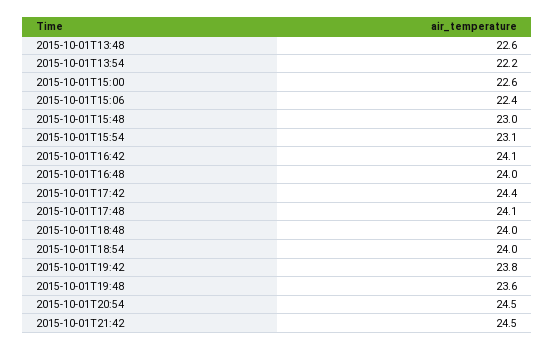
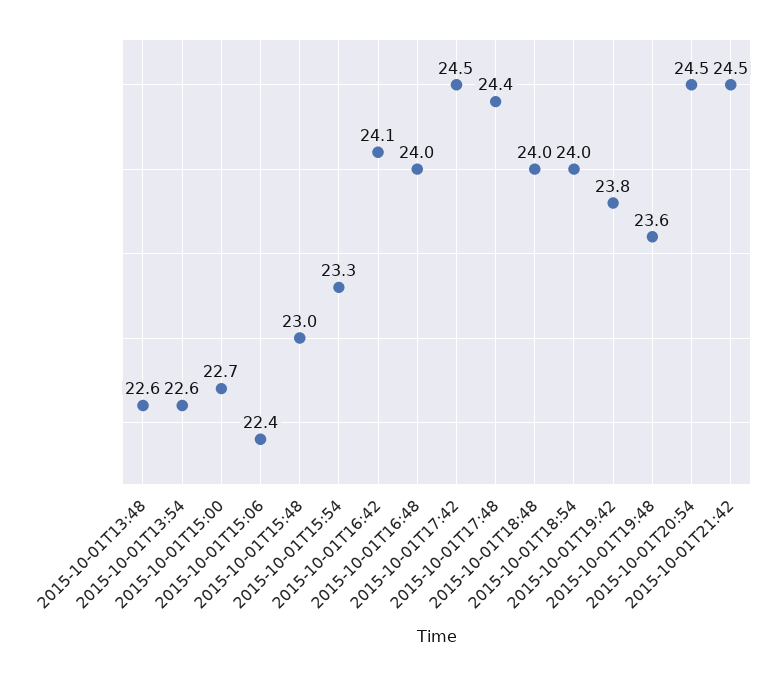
  {
    "2015-10-01T13:48": 22.6,
-   "2015-10-01T13:54": 22.2,
+   "2015-10-01T13:54": 22.6,
-   "2015-10-01T15:00": 22.6,
+   "2015-10-01T15:00": 22.7,
    "2015-10-01T15:06": 22.4,
    "2015-10-01T15:48": 23,
-   "2015-10-01T15:54": 23.1,
+   "2015-10-01T15:54": 23.3,
    "2015-10-01T16:42": 24.1,
    "2015-10-01T16:48": 24,
-   "2015-10-01T17:42": 24.4,
+   "2015-10-01T17:42": 24.5,
-   "2015-10-01T17:48": 24.1,
+   "2015-10-01T17:48": 24.4,
    "2015-10-01T18:48": 24,
    "2015-10-01T18:54": 24,
    "2015-10-01T19:42": 23.8,
    "2015-10-01T19:48": 23.6,
    "2015-10-01T20:54": 24.5,
    "2015-10-01T21:42": 24.5
  }

